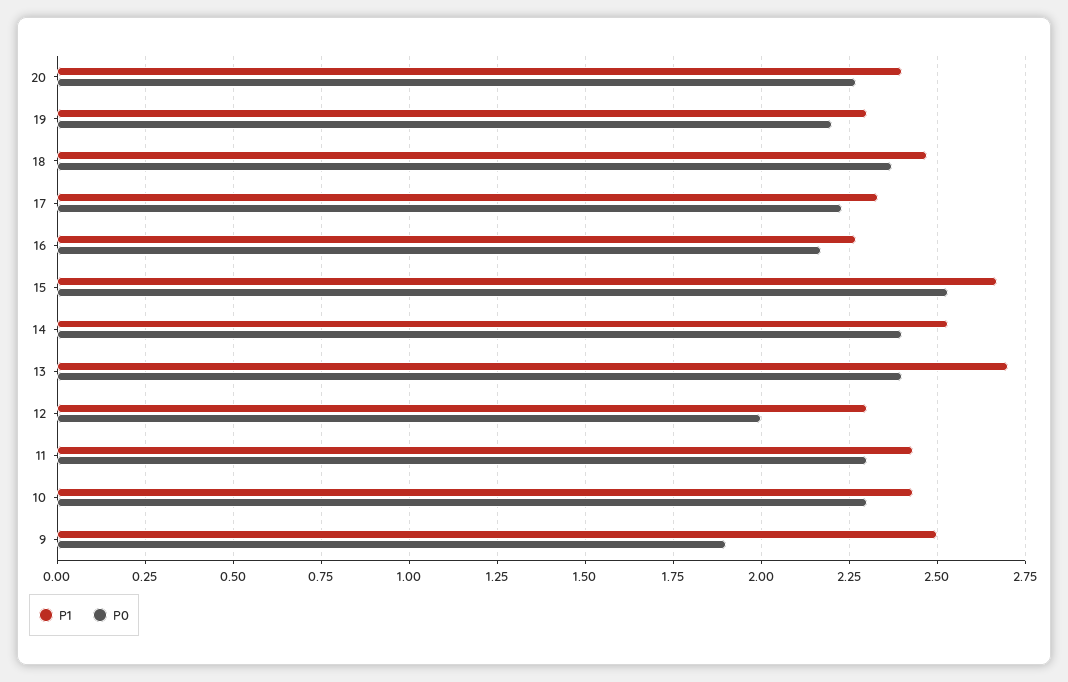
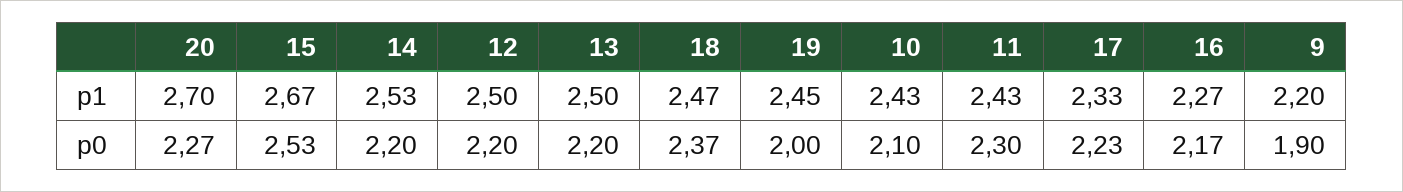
  {
    "P1": {
-     "20": 2.4,
+     "20": 2.7,
-     "19": 2.3,
+     "19": 2.45,
      "18": 2.47,
      "17": 2.33,
      "16": 2.27,
      "15": 2.67,
      "14": 2.53,
-     "13": 2.7,
+     "13": 2.5,
-     "12": 2.3,
+     "12": 2.5,
      "11": 2.43,
      "10": 2.43,
-     "9": 2.5
+     "9": 2.2
    },
    "P0": {
      "20": 2.27,
-     "19": 2.2,
+     "19": 2,
      "18": 2.37,
      "17": 2.23,
      "16": 2.17,
      "15": 2.53,
-     "14": 2.4,
+     "14": 2.2,
-     "13": 2.4,
+     "13": 2.2,
-     "12": 2,
+     "12": 2.2,
      "11": 2.3,
-     "10": 2.3,
+     "10": 2.1,
      "9": 1.9
    }
  }

